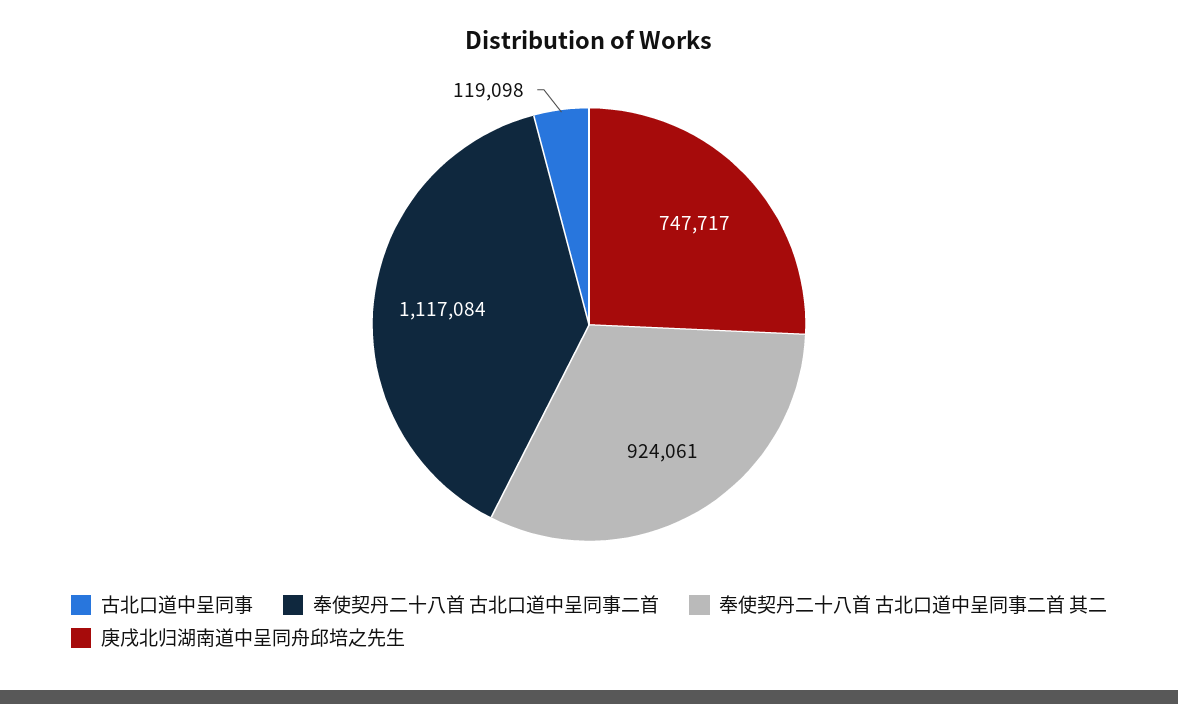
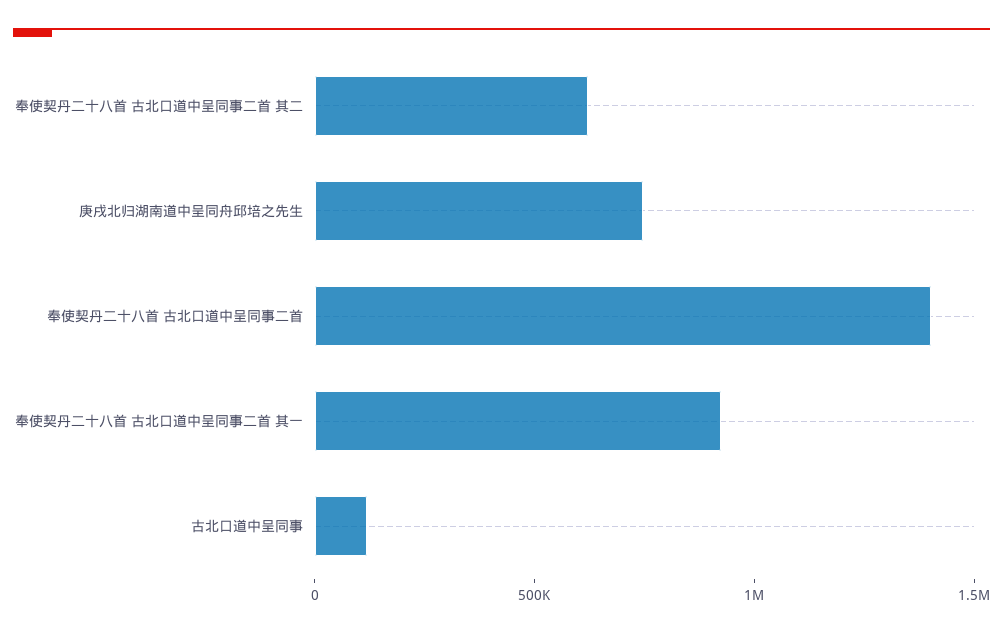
  {
    "古北口道中呈同事": 119098,
-   "奉使契丹二十八首 古北口道中呈同事二首": 1117084,
+   "奉使契丹二十八首 古北口道中呈同事二首": 1400000,
-   "奉使契丹二十八首 古北口道中呈同事二首 其二": 924061,
+   "奉使契丹二十八首 古北口道中呈同事二首 其二": 600000,
-   "庚戌北归湖南道中呈同舟邱培之先生": 747717
+   "庚戌北归湖南道中呈同舟邱培之先生": 747717,
+   "奉使契丹二十八首 古北口道中呈同事二首 其一": 900000
  }

